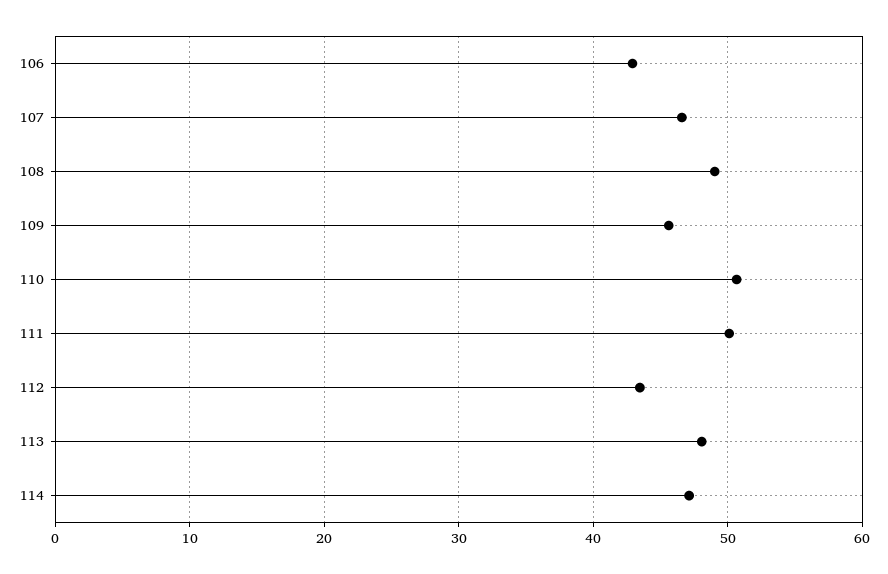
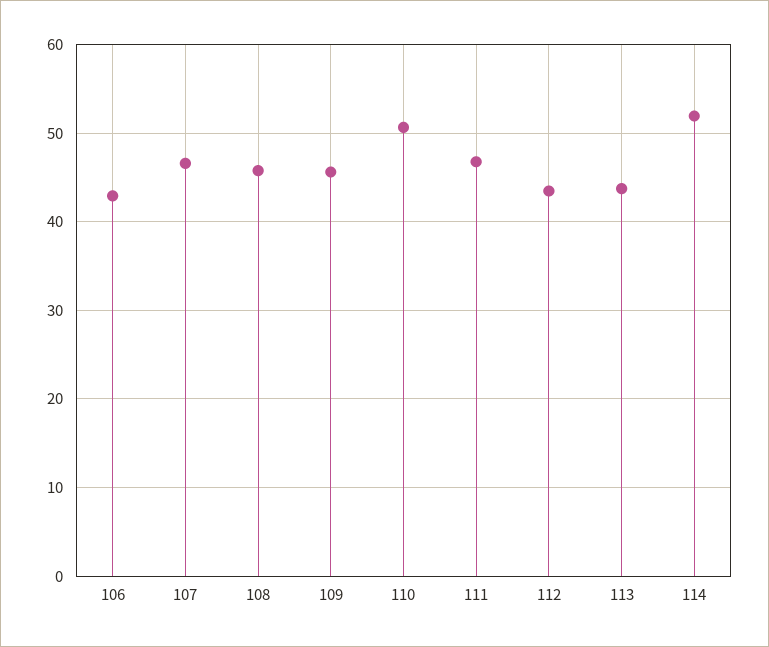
  {
    "106": 43,
    "107": 47,
-   "108": 49,
+   "108": 46,
    "109": 46,
    "110": 51,
-   "111": 50,
+   "111": 47,
    "112": 43,
-   "113": 48,
+   "113": 44,
-   "114": 47
+   "114": 52
  }

